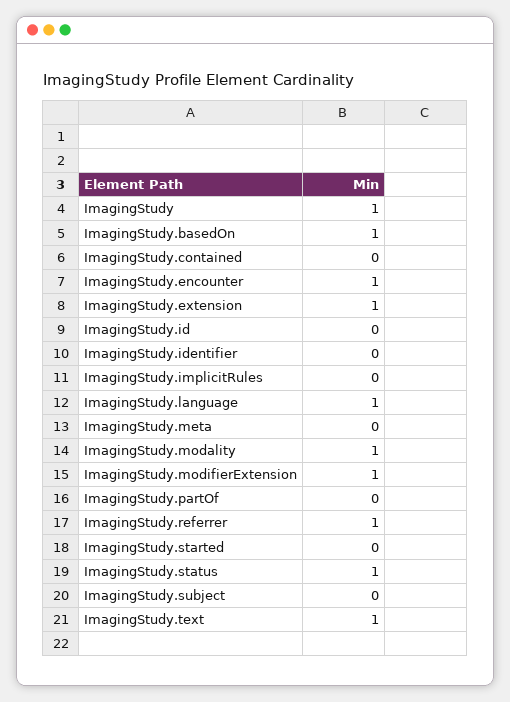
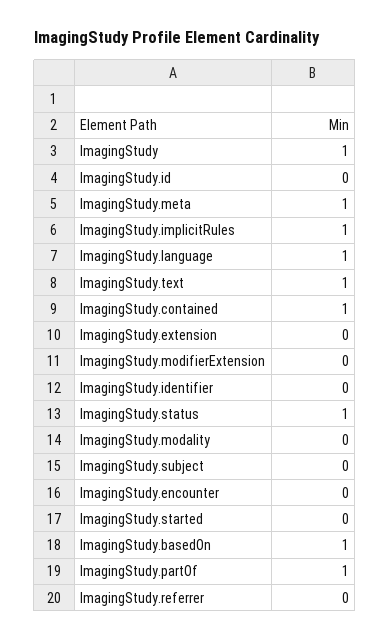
  {
    "ImagingStudy": 1,
    "ImagingStudy.basedOn": 1,
-   "ImagingStudy.contained": 0,
+   "ImagingStudy.contained": 1,
-   "ImagingStudy.encounter": 1,
+   "ImagingStudy.encounter": 0,
-   "ImagingStudy.extension": 1,
+   "ImagingStudy.extension": 0,
    "ImagingStudy.id": 0,
    "ImagingStudy.identifier": 0,
-   "ImagingStudy.implicitRules": 0,
+   "ImagingStudy.implicitRules": 1,
    "ImagingStudy.language": 1,
-   "ImagingStudy.meta": 0,
+   "ImagingStudy.meta": 1,
-   "ImagingStudy.modality": 1,
+   "ImagingStudy.modality": 0,
-   "ImagingStudy.modifierExtension": 1,
+   "ImagingStudy.modifierExtension": 0,
-   "ImagingStudy.partOf": 0,
+   "ImagingStudy.partOf": 1,
-   "ImagingStudy.referrer": 1,
+   "ImagingStudy.referrer": 0,
    "ImagingStudy.started": 0,
    "ImagingStudy.status": 1,
    "ImagingStudy.subject": 0,
    "ImagingStudy.text": 1
  }

